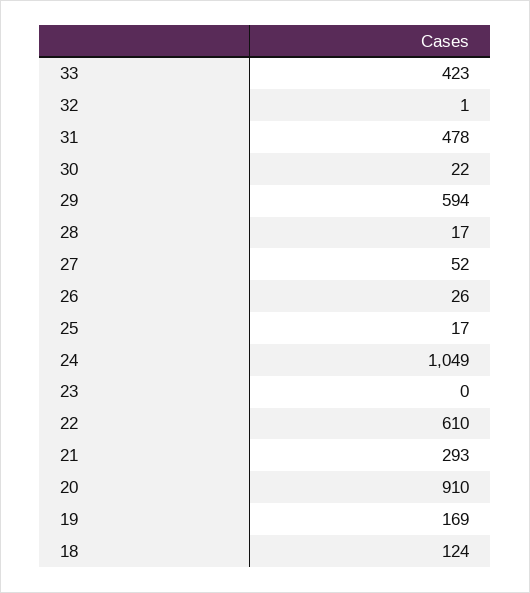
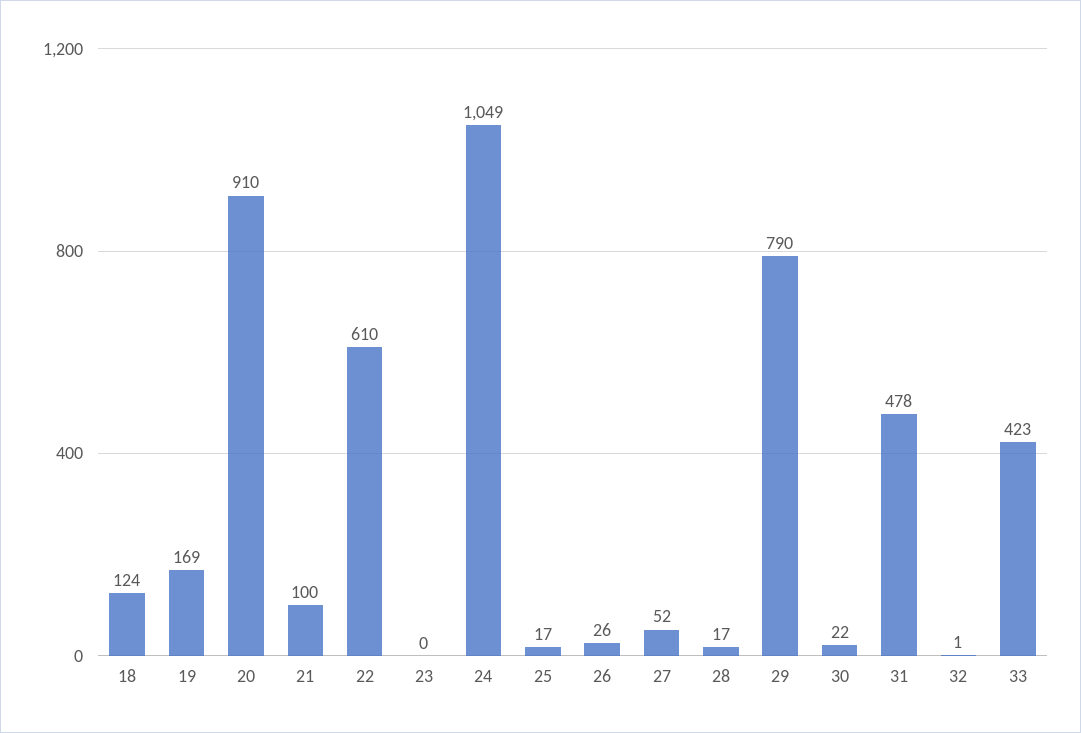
  {
    "33": 423,
    "32": 1,
    "31": 478,
    "30": 22,
-   "29": 594,
+   "29": 790,
    "28": 17,
    "27": 52,
    "26": 26,
    "25": 17,
    "24": 1049,
    "23": 0,
    "22": 610,
-   "21": 293,
+   "21": 100,
    "20": 910,
    "19": 169,
    "18": 124
  }

